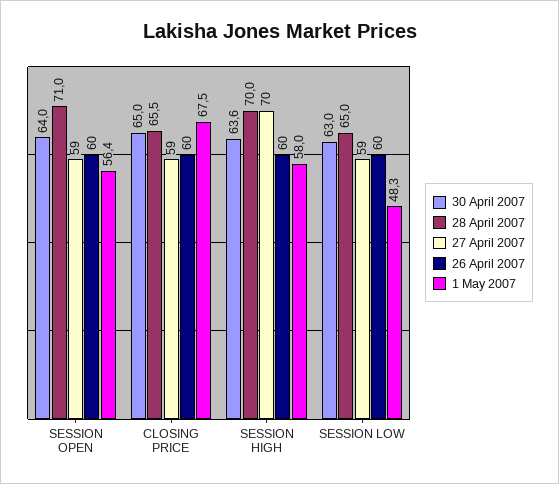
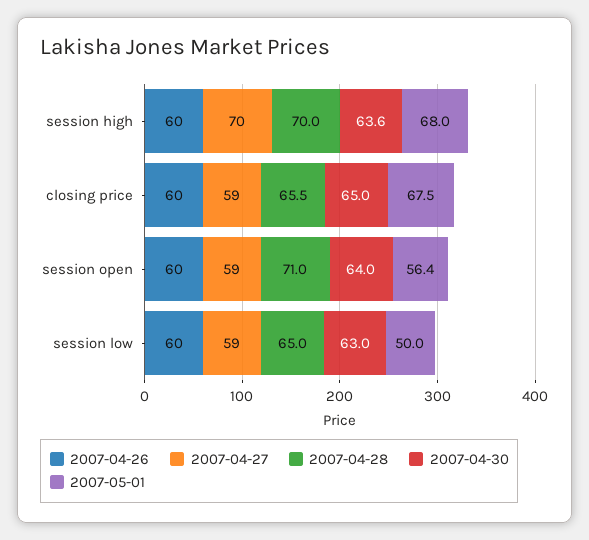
  {
    "30 April 2007": {
      "SESSION OPEN": 64,
      "CLOSING PRICE": 65,
      "SESSION HIGH": 63.6,
      "SESSION LOW": 63
    },
    "28 April 2007": {
      "SESSION OPEN": 71,
      "CLOSING PRICE": 65.5,
      "SESSION HIGH": 70,
      "SESSION LOW": 65
    },
    "27 April 2007": {
      "SESSION OPEN": 59,
      "CLOSING PRICE": 59,
      "SESSION HIGH": 70,
      "SESSION LOW": 59
    },
    "26 April 2007": {
      "SESSION OPEN": 60,
      "CLOSING PRICE": 60,
      "SESSION HIGH": 60,
      "SESSION LOW": 60
    },
    "1 May 2007": {
      "SESSION OPEN": 56.4,
      "CLOSING PRICE": 67.5,
-     "SESSION HIGH": 58,
+     "SESSION HIGH": 68,
-     "SESSION LOW": 48.3
+     "SESSION LOW": 50
    }
  }

